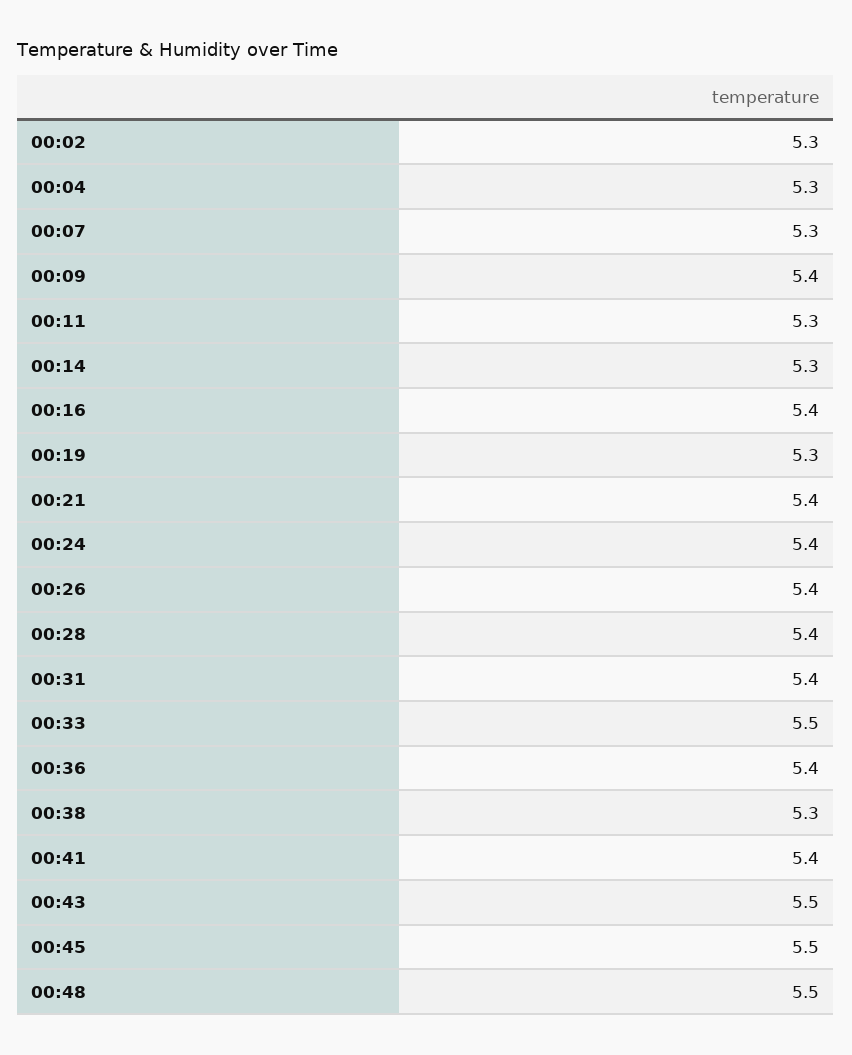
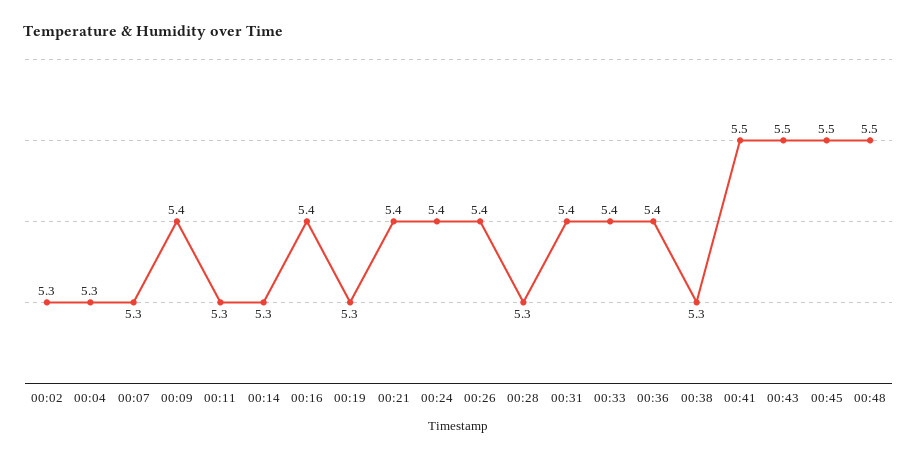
  {
    "00:02": 5.3,
    "00:04": 5.3,
    "00:07": 5.3,
    "00:09": 5.4,
    "00:11": 5.3,
    "00:14": 5.3,
    "00:16": 5.4,
    "00:19": 5.3,
    "00:21": 5.4,
    "00:24": 5.4,
    "00:26": 5.4,
-   "00:28": 5.4,
+   "00:28": 5.3,
    "00:31": 5.4,
-   "00:33": 5.5,
+   "00:33": 5.4,
    "00:36": 5.4,
    "00:38": 5.3,
-   "00:41": 5.4,
+   "00:41": 5.5,
    "00:43": 5.5,
    "00:45": 5.5,
    "00:48": 5.5
  }

